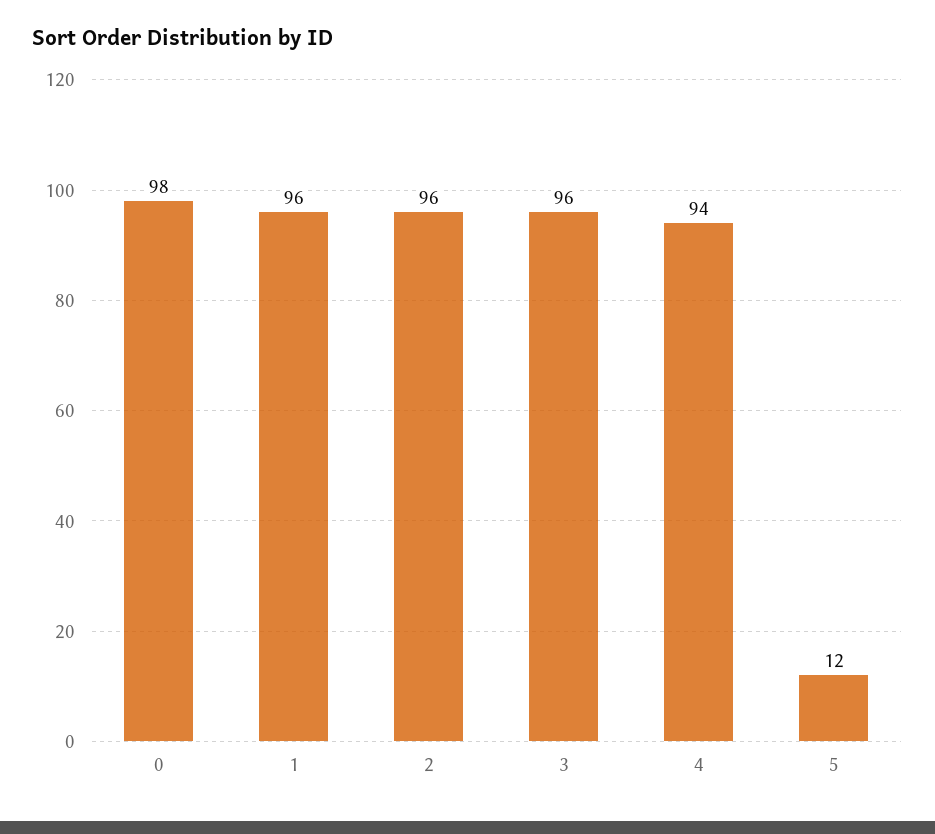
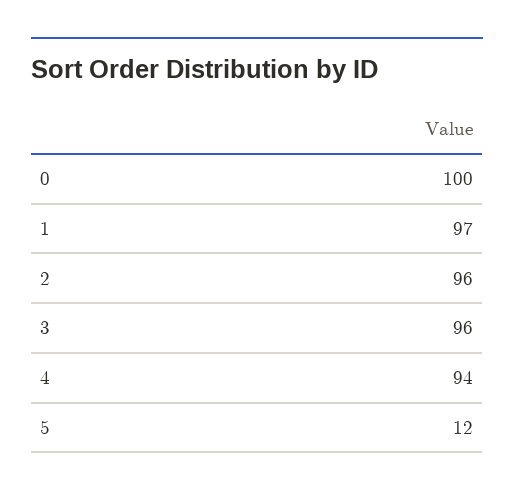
  {
-   "0": 98,
+   "0": 100,
-   "1": 96,
+   "1": 97,
    "2": 96,
    "3": 96,
    "4": 94,
    "5": 12
  }

